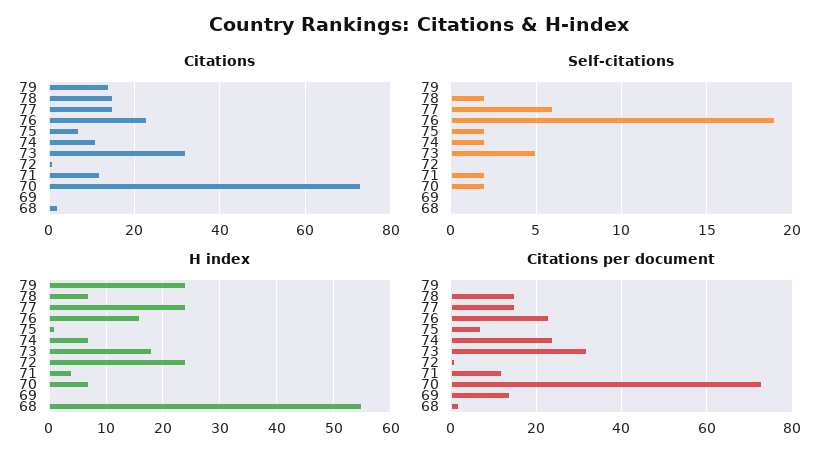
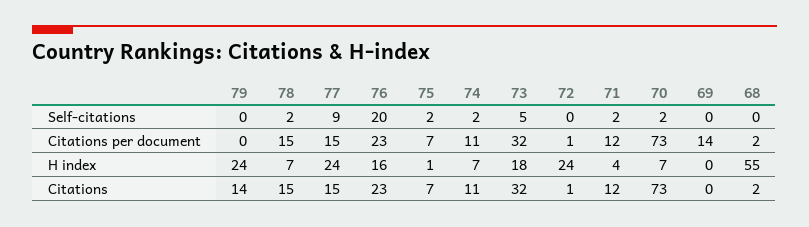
  {
    "Citations": {
      "79": 14,
      "78": 15,
      "77": 15,
      "76": 23,
      "75": 7,
      "74": 11,
      "73": 32,
      "72": 1,
      "71": 12,
      "70": 73,
      "69": 0,
      "68": 2
    },
    "Self-citations": {
      "79": 0,
      "78": 2,
-     "77": 6,
+     "77": 9,
-     "76": 19,
+     "76": 20,
      "75": 2,
      "74": 2,
      "73": 5,
      "72": 0,
      "71": 2,
      "70": 2,
      "69": 0,
      "68": 0
    },
    "H index": {
      "79": 24,
      "78": 7,
      "77": 24,
      "76": 16,
      "75": 1,
      "74": 7,
      "73": 18,
      "72": 24,
      "71": 4,
      "70": 7,
      "69": 0,
      "68": 55
    },
    "Citations per document": {
      "79": 0,
      "78": 15,
      "77": 15,
      "76": 23,
      "75": 7,
-     "74": 25,
+     "74": 11,
      "73": 32,
      "72": 1,
      "71": 12,
      "70": 73,
      "69": 14,
      "68": 2
    }
  }

